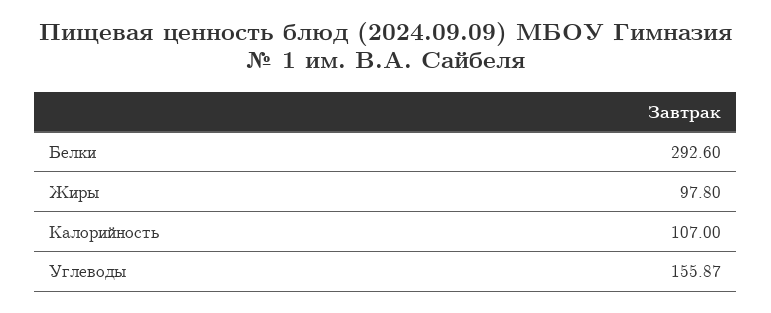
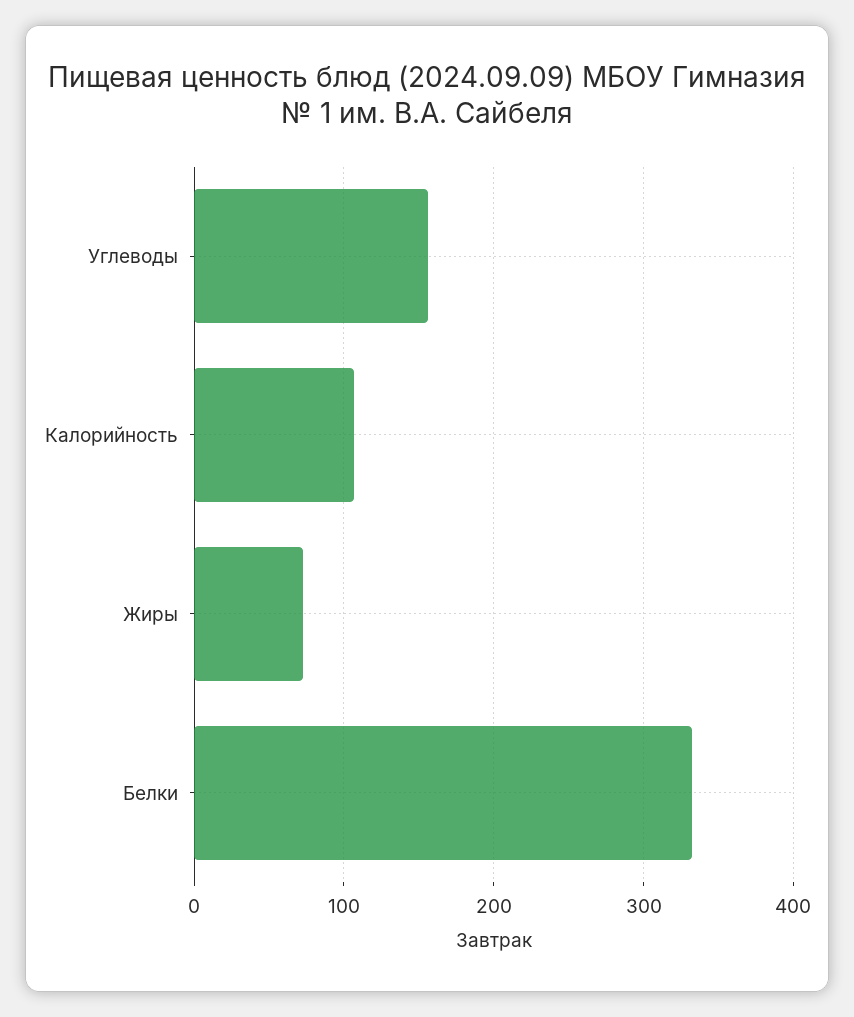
  {
-   "Белки": 292.6,
+   "Белки": 330,
-   "Жиры": 97.8,
+   "Жиры": 70,
    "Калорийность": 107,
    "Углеводы": 155.87
  }

